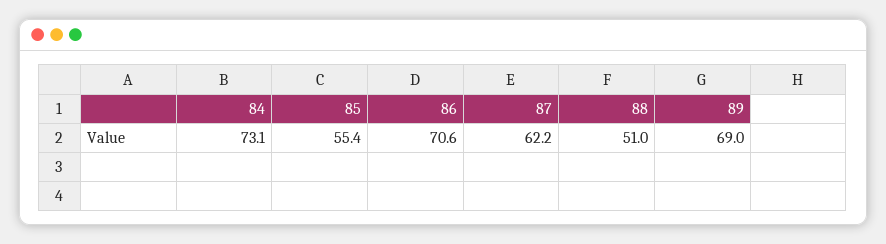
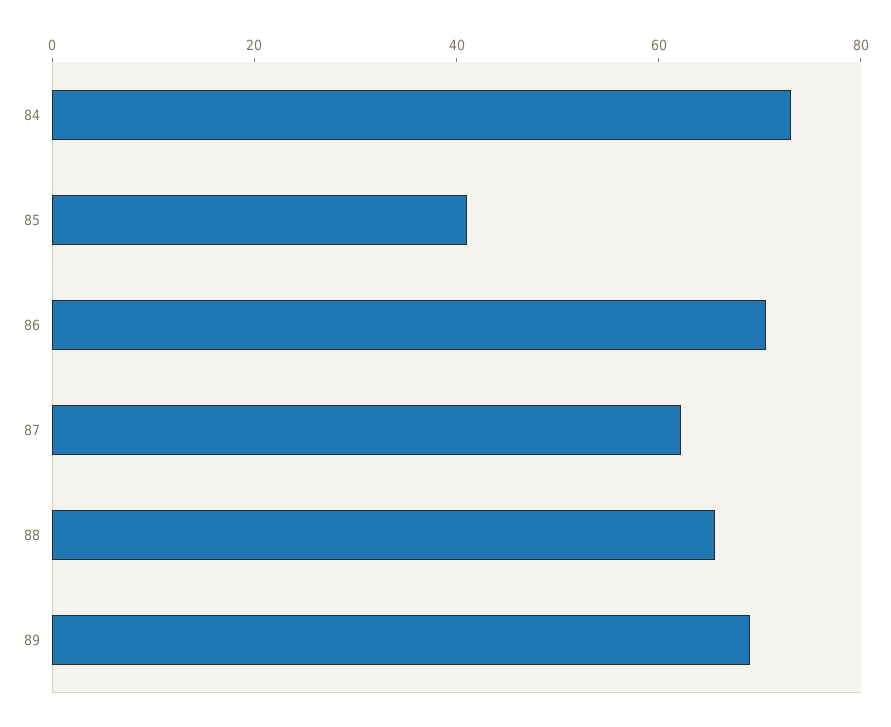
  {
    "84": 73.1,
-   "85": 55.4,
+   "85": 40,
    "86": 70.6,
    "87": 62.2,
-   "88": 51,
+   "88": 65,
    "89": 69
  }

